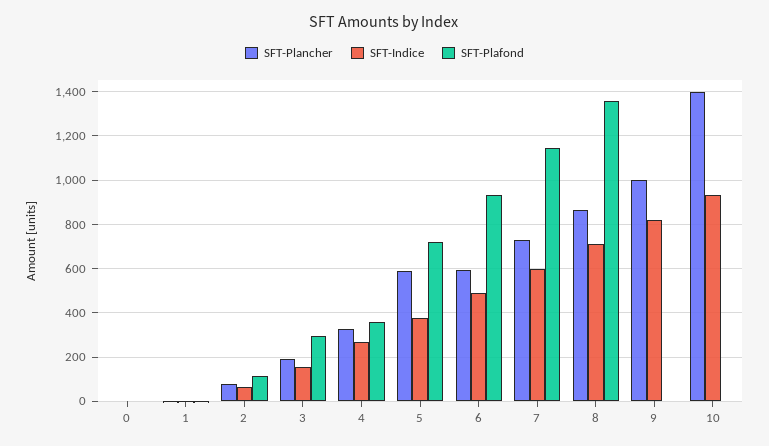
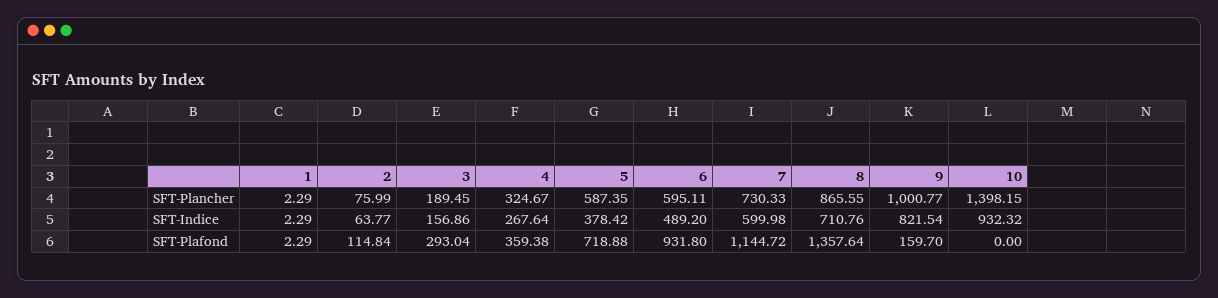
  {
    "SFT-Plancher": {
-     "0": 0,
      "1": 2.29,
      "2": 75.99,
      "3": 189.45,
      "4": 324.67,
      "5": 587.35,
      "6": 595.11,
      "7": 730.33,
      "8": 865.55,
      "9": 1000.77,
      "10": 1398.15
    },
    "SFT-Indice": {
-     "0": 0,
      "1": 2.29,
      "2": 63.77,
      "3": 156.86,
      "4": 267.64,
      "5": 378.42,
      "6": 489.2,
      "7": 599.98,
      "8": 710.76,
      "9": 821.54,
      "10": 932.32
    },
    "SFT-Plafond": {
-     "0": 0,
      "1": 2.29,
      "2": 114.84,
      "3": 293.04,
      "4": 359.38,
      "5": 718.88,
      "6": 931.8,
      "7": 1144.72,
      "8": 1357.64,
-     "9": 0,
+     "9": 159.7,
      "10": 0
    }
  }

